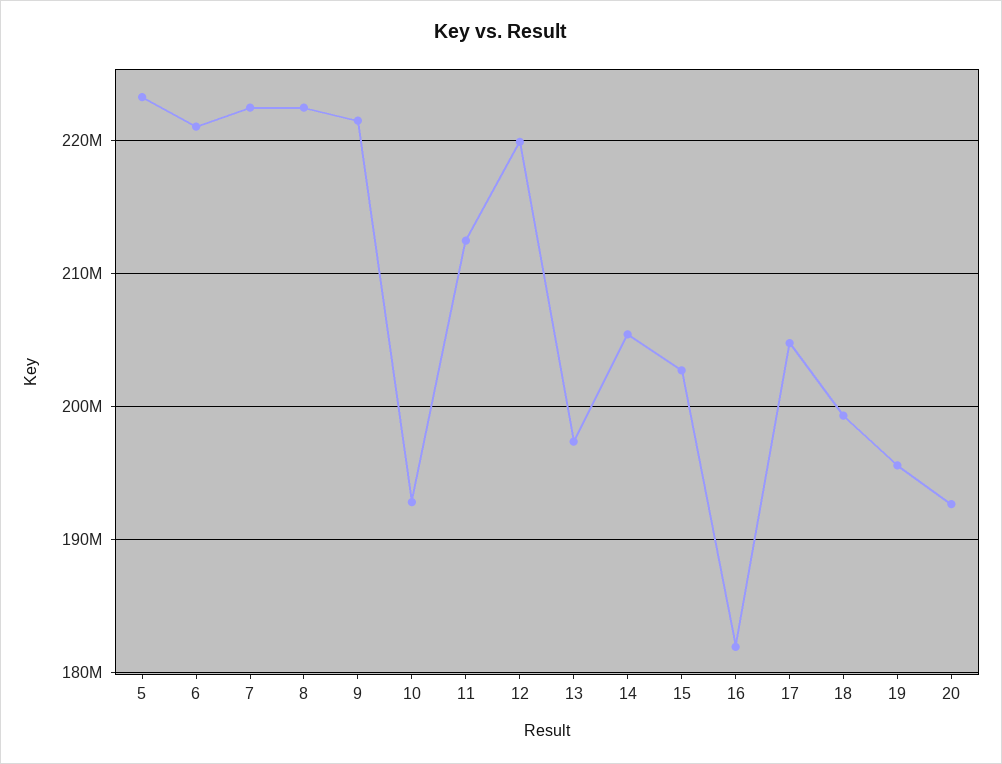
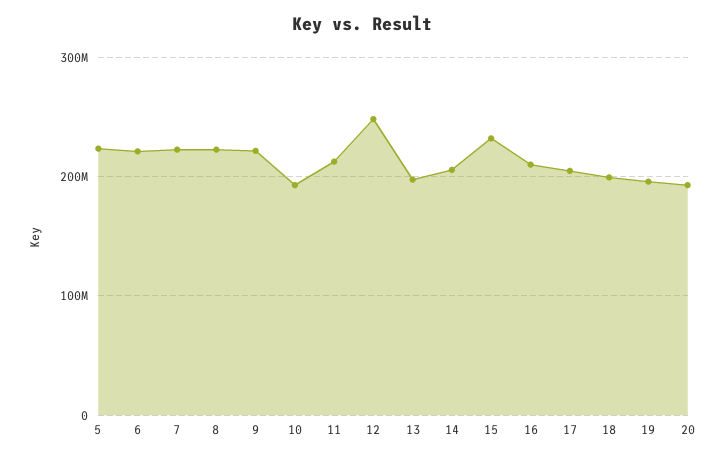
  {
    "5": 223000000,
    "6": 221000000,
    "7": 222000000,
    "8": 222000000,
    "9": 222000000,
    "10": 193000000,
    "11": 212000000,
-   "12": 220000000,
+   "12": 250000000,
    "13": 197000000,
    "14": 205000000,
-   "15": 203000000,
+   "15": 230000000,
-   "16": 182000000,
+   "16": 210000000,
    "17": 205000000,
    "18": 199000000,
    "19": 196000000,
    "20": 193000000
  }

